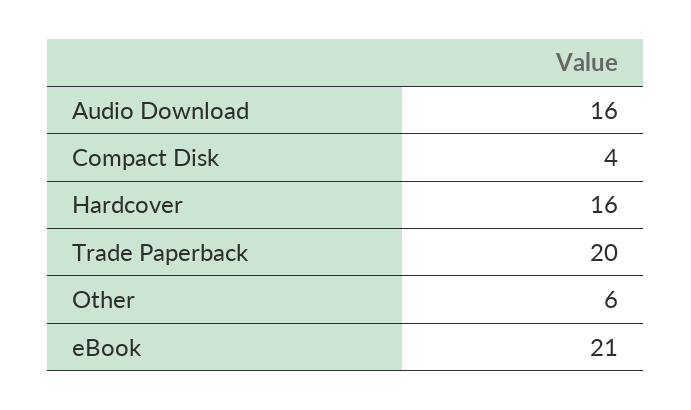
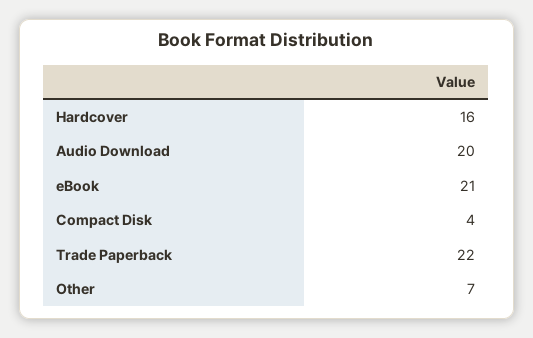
  {
-   "Audio Download": 16,
+   "Audio Download": 20,
    "Compact Disk": 4,
    "Hardcover": 16,
-   "Trade Paperback": 20,
+   "Trade Paperback": 22,
-   "Other": 6,
+   "Other": 7,
    "eBook": 21
  }

